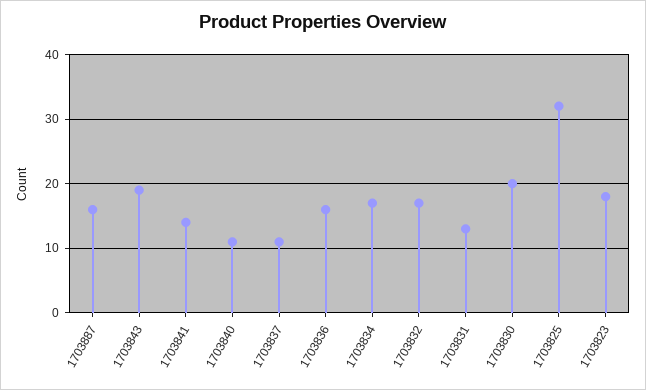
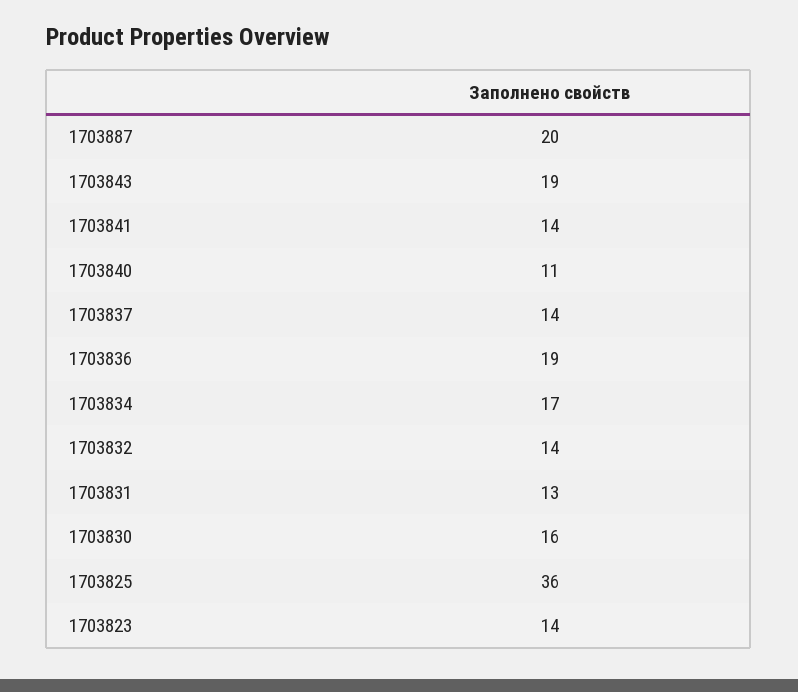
  {
-   "1703887": 16,
+   "1703887": 20,
    "1703843": 19,
    "1703841": 14,
    "1703840": 11,
-   "1703837": 11,
+   "1703837": 14,
-   "1703836": 16,
+   "1703836": 19,
    "1703834": 17,
-   "1703832": 17,
+   "1703832": 14,
    "1703831": 13,
-   "1703830": 20,
+   "1703830": 16,
-   "1703825": 32,
+   "1703825": 36,
-   "1703823": 18
+   "1703823": 14
  }

